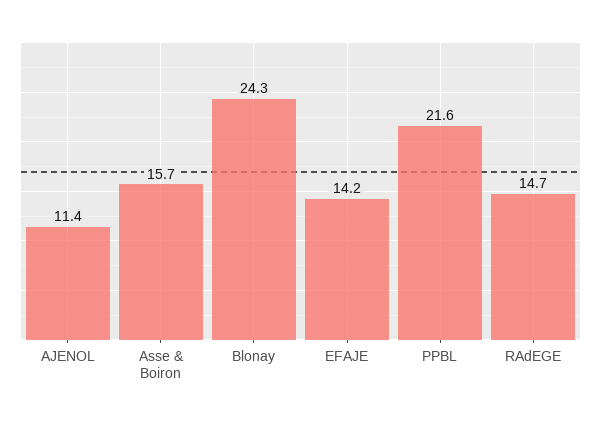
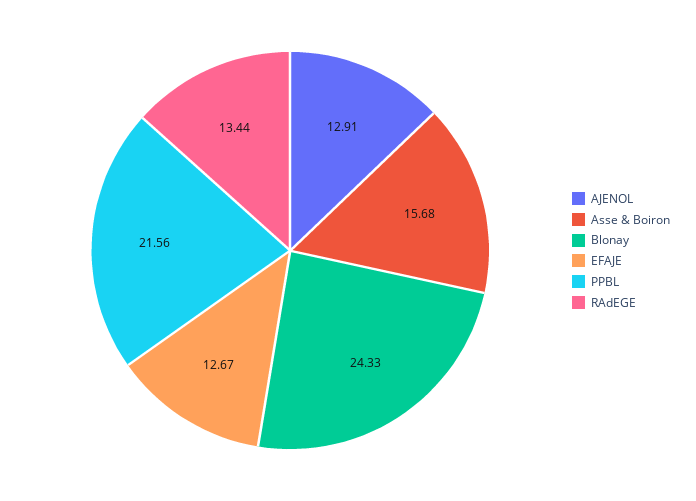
  {
-   "AJENOL": 11.4,
+   "AJENOL": 12.91,
    "Asse & Boiron": 15.68,
    "Blonay": 24.33,
-   "EFAJE": 14.2,
+   "EFAJE": 12.67,
    "PPBL": 21.56,
-   "RAdEGE": 14.7
+   "RAdEGE": 13.44
  }

